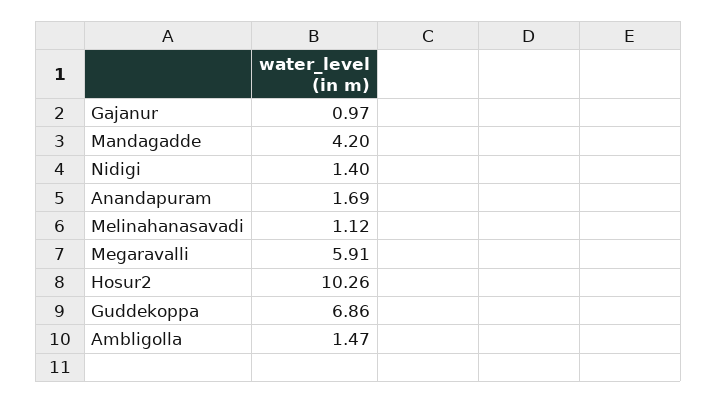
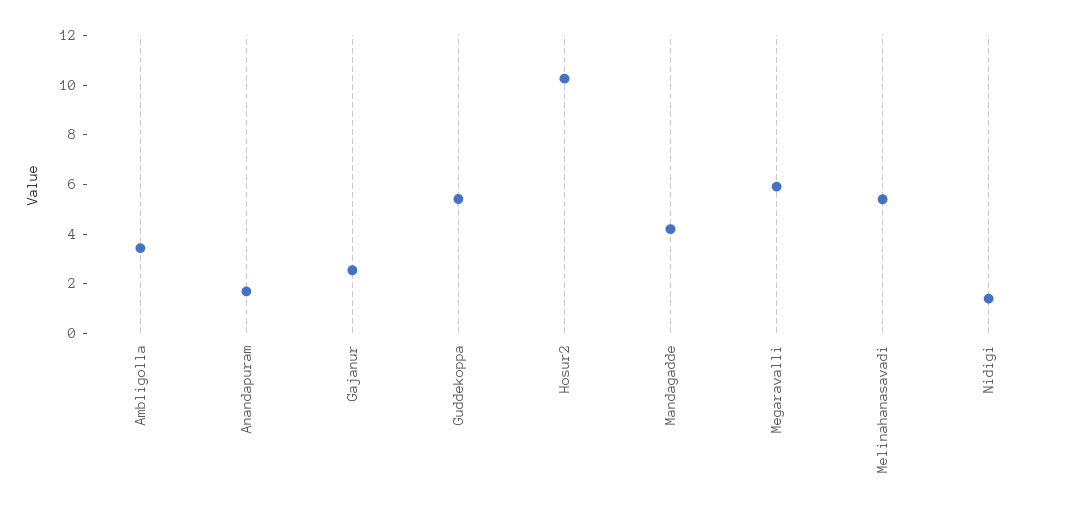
  {
-   "Gajanur": 0.97,
+   "Gajanur": 2.5,
    "Mandagadde": 4.2,
    "Nidigi": 1.4,
    "Anandapuram": 1.69,
-   "Melinahanasavadi": 1.12,
+   "Melinahanasavadi": 5.5,
    "Megaravalli": 5.91,
    "Hosur2": 10.26,
-   "Guddekoppa": 6.86,
+   "Guddekoppa": 5.5,
-   "Ambligolla": 1.47
+   "Ambligolla": 3.5
  }

